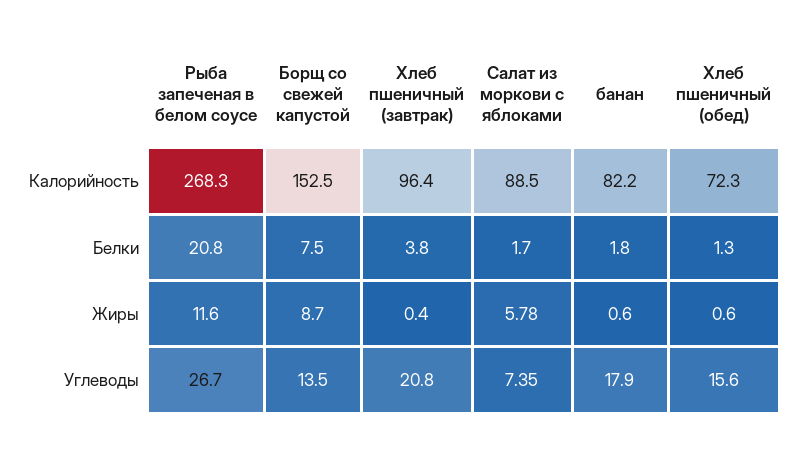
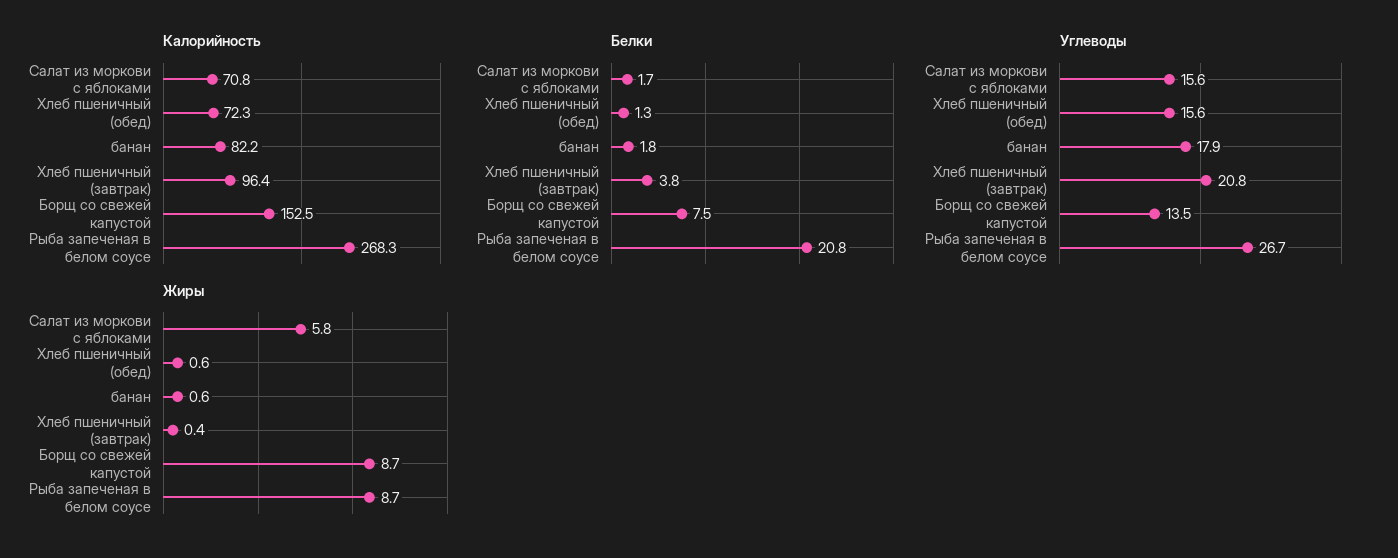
  {
    "Калорийность": {
      "Рыба запеченая в белом соусе": 268.3,
      "Борщ со свежей капустой": 152.5,
      "Хлеб пшеничный (завтрак)": 96.4,
-     "Салат из моркови с яблоками": 88.5,
+     "Салат из моркови с яблоками": 70.8,
      "банан": 82.2,
      "Хлеб пшеничный (обед)": 72.3
    },
    "Белки": {
      "Рыба запеченая в белом соусе": 20.8,
      "Борщ со свежей капустой": 7.5,
      "Хлеб пшеничный (завтрак)": 3.8,
      "Салат из моркови с яблоками": 1.7,
      "банан": 1.8,
      "Хлеб пшеничный (обед)": 1.3
    },
    "Жиры": {
-     "Рыба запеченая в белом соусе": 11.6,
+     "Рыба запеченая в белом соусе": 8.7,
      "Борщ со свежей капустой": 8.7,
      "Хлеб пшеничный (завтрак)": 0.4,
      "Салат из моркови с яблоками": 5.78,
      "банан": 0.6,
      "Хлеб пшеничный (обед)": 0.6
    },
    "Углеводы": {
      "Рыба запеченая в белом соусе": 26.7,
      "Борщ со свежей капустой": 13.5,
      "Хлеб пшеничный (завтрак)": 20.8,
-     "Салат из моркови с яблоками": 7.35,
+     "Салат из моркови с яблоками": 15.6,
      "банан": 17.9,
      "Хлеб пшеничный (обед)": 15.6
    }
  }

